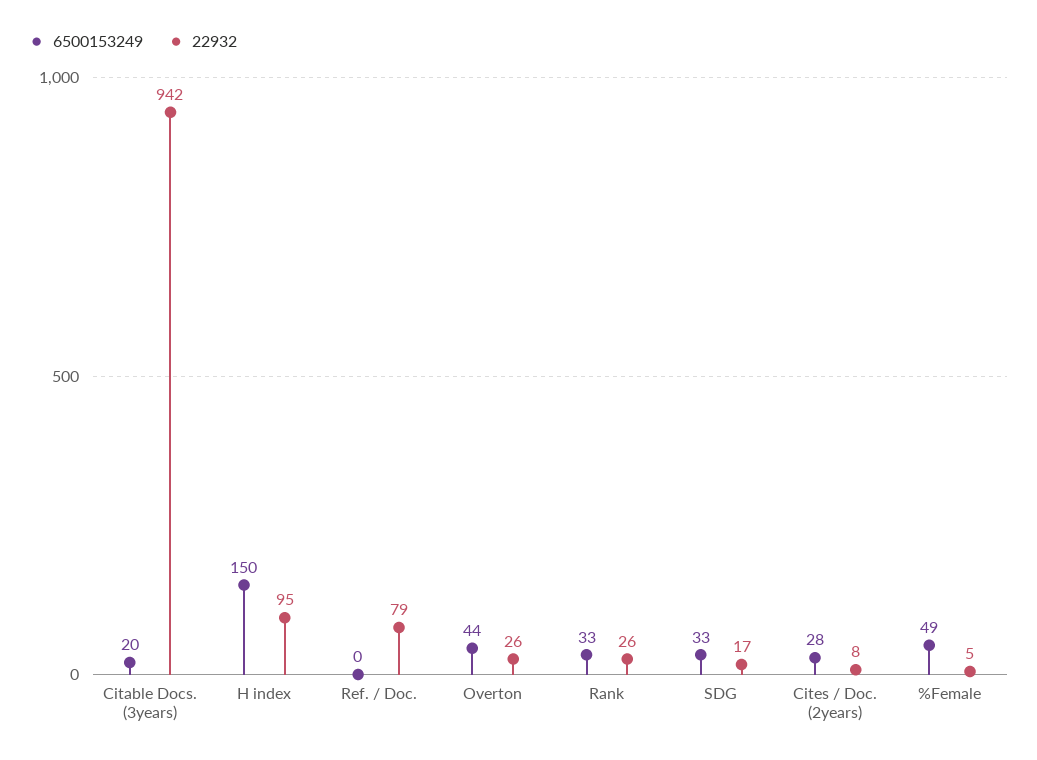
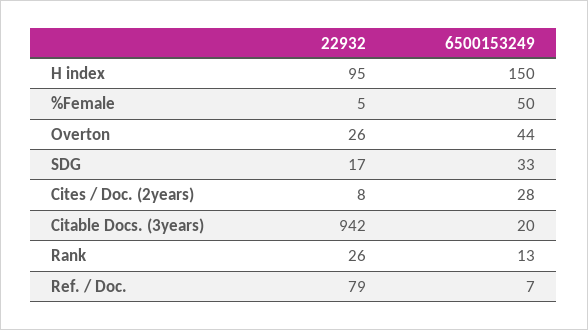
  {
    "6500153249": {
      "Citable Docs. (3years)": 20,
      "H index": 150,
-     "Ref. / Doc.": 0,
+     "Ref. / Doc.": 7,
      "Overton": 44,
-     "Rank": 33,
+     "Rank": 13,
      "SDG": 33,
      "Cites / Doc. (2years)": 28,
-     "%Female": 49
+     "%Female": 50
    },
    "22932": {
      "Citable Docs. (3years)": 942,
      "H index": 95,
      "Ref. / Doc.": 79,
      "Overton": 26,
      "Rank": 26,
      "SDG": 17,
      "Cites / Doc. (2years)": 8,
      "%Female": 5
    }
  }

